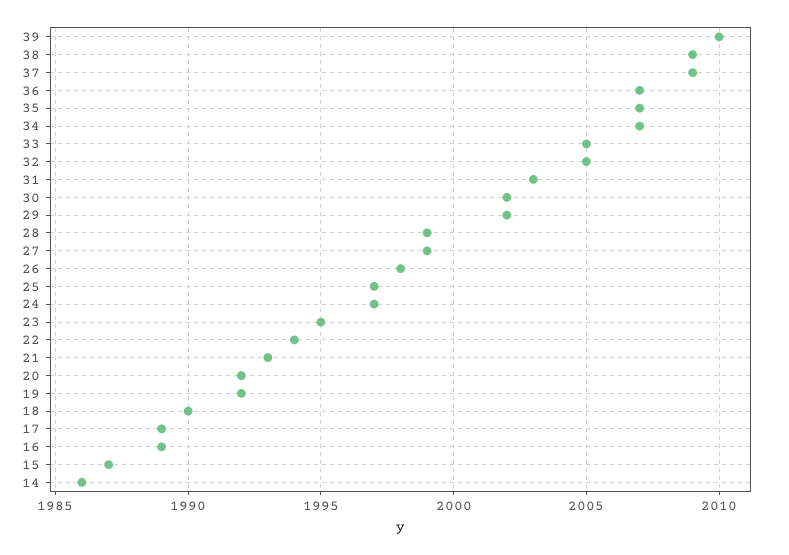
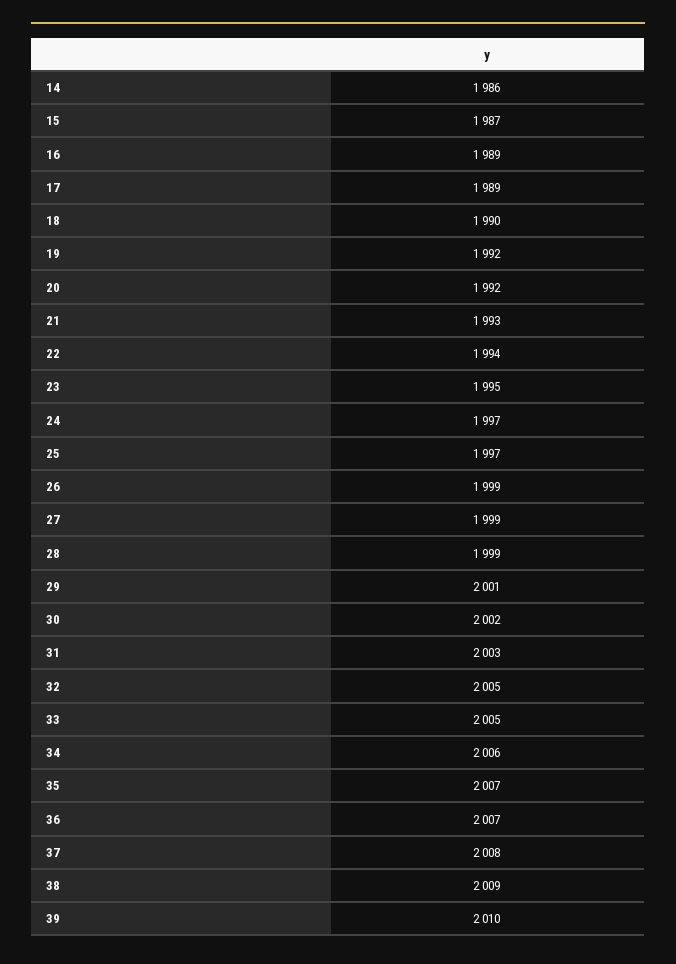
  {
    "39": 2010,
    "38": 2009,
-   "37": 2009,
+   "37": 2008,
    "36": 2007,
    "35": 2007,
-   "34": 2007,
+   "34": 2006,
    "33": 2005,
    "32": 2005,
    "31": 2003,
    "30": 2002,
-   "29": 2002,
+   "29": 2001,
    "28": 1999,
    "27": 1999,
-   "26": 1998,
+   "26": 1999,
    "25": 1997,
    "24": 1997,
    "23": 1995,
    "22": 1994,
    "21": 1993,
    "20": 1992,
    "19": 1992,
    "18": 1990,
    "17": 1989,
    "16": 1989,
    "15": 1987,
    "14": 1986
  }

